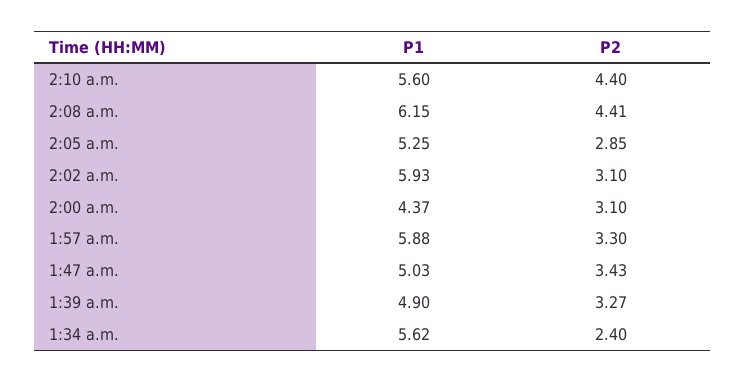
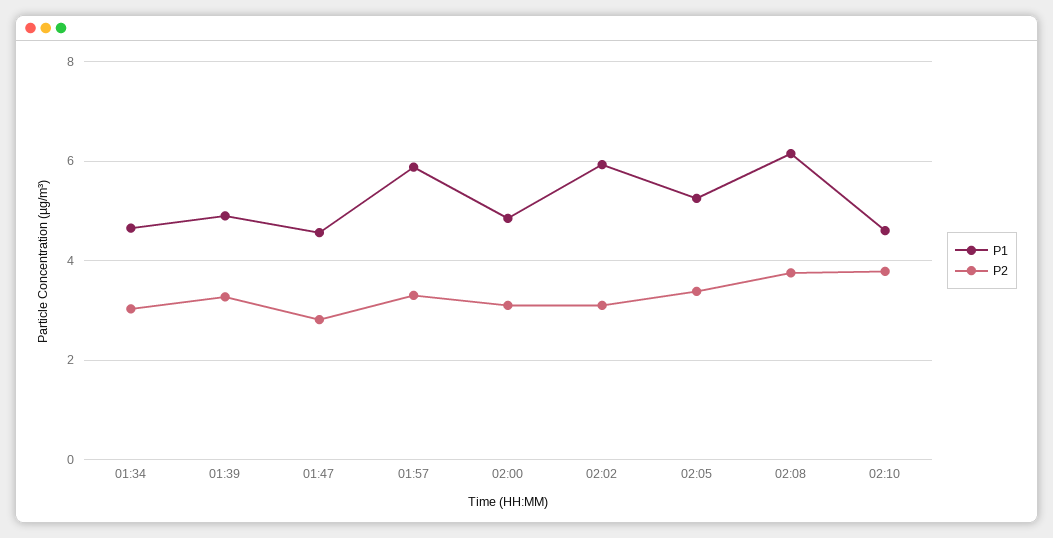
  {
    "P1": {
-     "2:10 a.m.": 5.6,
+     "2:10 a.m.": 4.6,
      "2:08 a.m.": 6.15,
      "2:05 a.m.": 5.25,
      "2:02 a.m.": 5.93,
-     "2:00 a.m.": 4.37,
+     "2:00 a.m.": 4.8,
      "1:57 a.m.": 5.88,
-     "1:47 a.m.": 5.03,
+     "1:47 a.m.": 4.6,
      "1:39 a.m.": 4.9,
-     "1:34 a.m.": 5.62
+     "1:34 a.m.": 4.6
    },
    "P2": {
-     "2:10 a.m.": 4.4,
+     "2:10 a.m.": 3.8,
-     "2:08 a.m.": 4.41,
+     "2:08 a.m.": 3.8,
-     "2:05 a.m.": 2.85,
+     "2:05 a.m.": 3.4,
      "2:02 a.m.": 3.1,
      "2:00 a.m.": 3.1,
      "1:57 a.m.": 3.3,
-     "1:47 a.m.": 3.43,
+     "1:47 a.m.": 2.8,
      "1:39 a.m.": 3.27,
-     "1:34 a.m.": 2.4
+     "1:34 a.m.": 3
    }
  }

